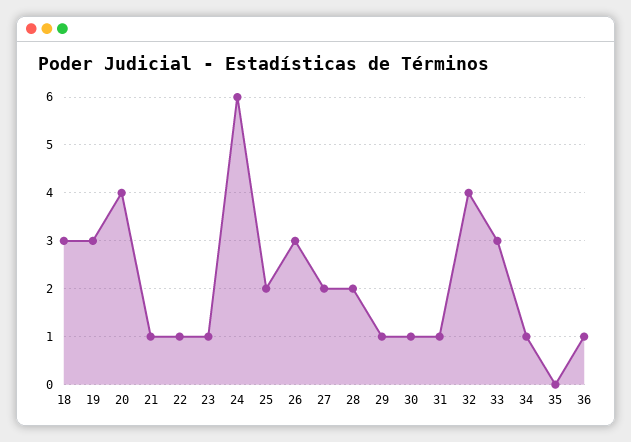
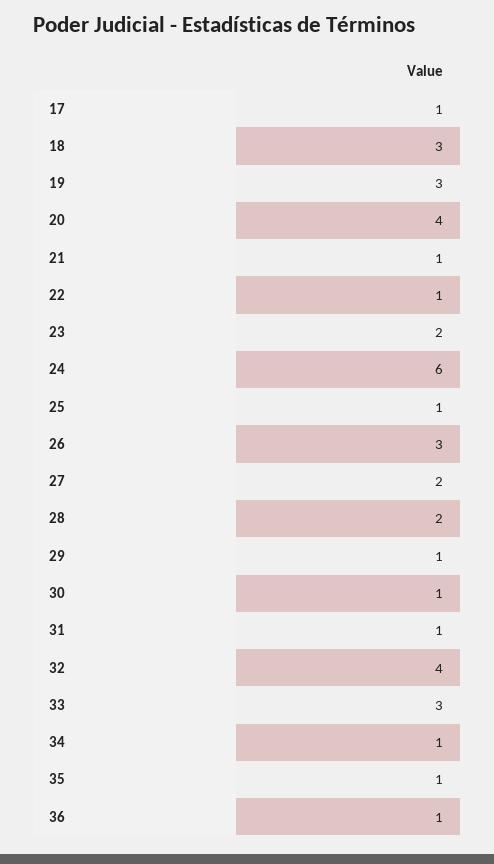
  {
    "18": 3,
    "19": 3,
    "20": 4,
    "21": 1,
    "22": 1,
-   "23": 1,
+   "23": 2,
    "24": 6,
-   "25": 2,
+   "25": 1,
    "26": 3,
    "27": 2,
    "28": 2,
    "29": 1,
    "30": 1,
    "31": 1,
    "32": 4,
    "33": 3,
    "34": 1,
-   "35": 0,
+   "35": 1,
-   "36": 1
+   "36": 1,
+   "17": 1
  }

